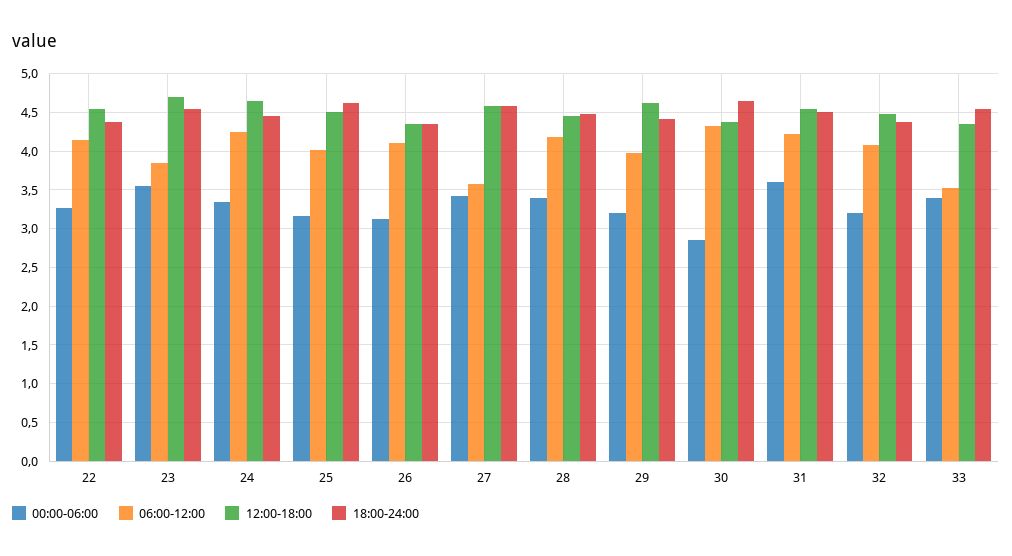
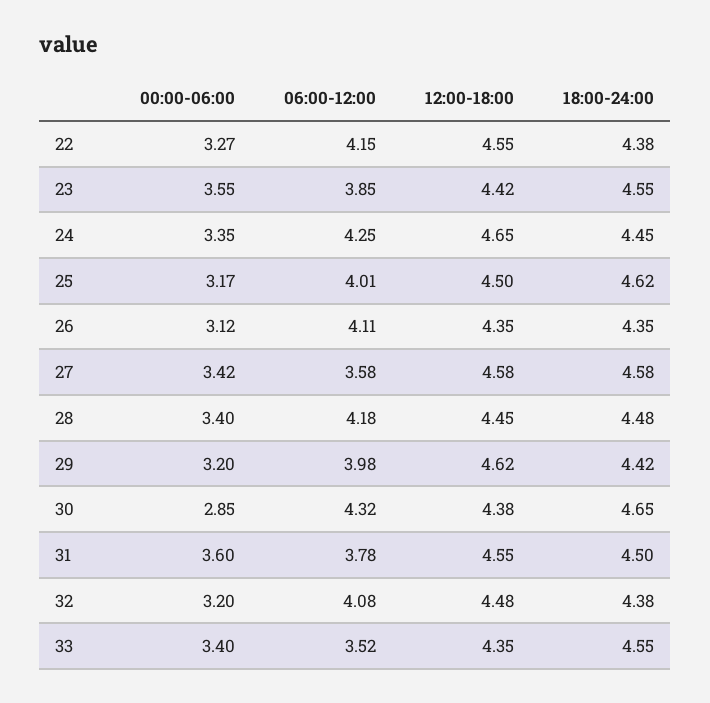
  {
    "00:00-06:00": {
      "22": 3.27,
      "23": 3.55,
      "24": 3.35,
      "25": 3.17,
      "26": 3.12,
      "27": 3.42,
      "28": 3.4,
      "29": 3.2,
      "30": 2.85,
      "31": 3.6,
      "32": 3.2,
      "33": 3.4
    },
    "06:00-12:00": {
      "22": 4.15,
      "23": 3.85,
      "24": 4.25,
      "25": 4.01,
      "26": 4.11,
      "27": 3.58,
      "28": 4.18,
      "29": 3.98,
      "30": 4.32,
-     "31": 4.2,
+     "31": 3.78,
      "32": 4.08,
      "33": 3.52
    },
    "12:00-18:00": {
      "22": 4.55,
-     "23": 4.7,
+     "23": 4.42,
      "24": 4.65,
      "25": 4.5,
      "26": 4.35,
      "27": 4.58,
      "28": 4.45,
      "29": 4.62,
      "30": 4.38,
      "31": 4.55,
      "32": 4.48,
      "33": 4.35
    },
    "18:00-24:00": {
      "22": 4.38,
      "23": 4.55,
      "24": 4.45,
      "25": 4.62,
      "26": 4.35,
      "27": 4.58,
      "28": 4.48,
      "29": 4.42,
      "30": 4.65,
      "31": 4.5,
      "32": 4.38,
      "33": 4.55
    }
  }

